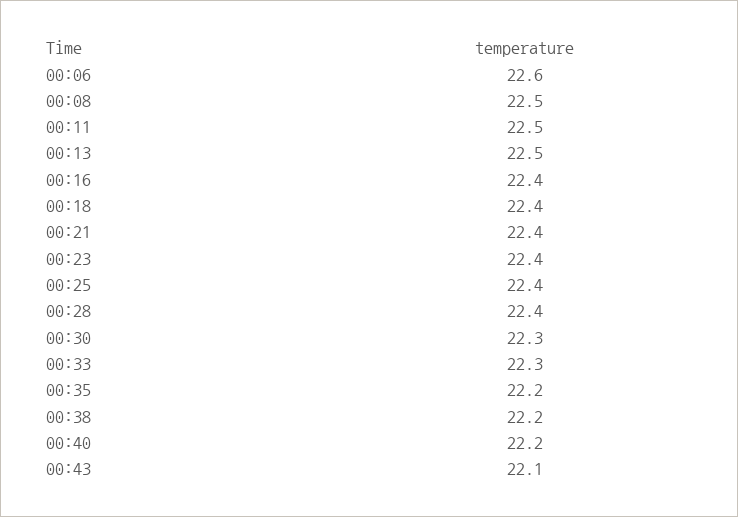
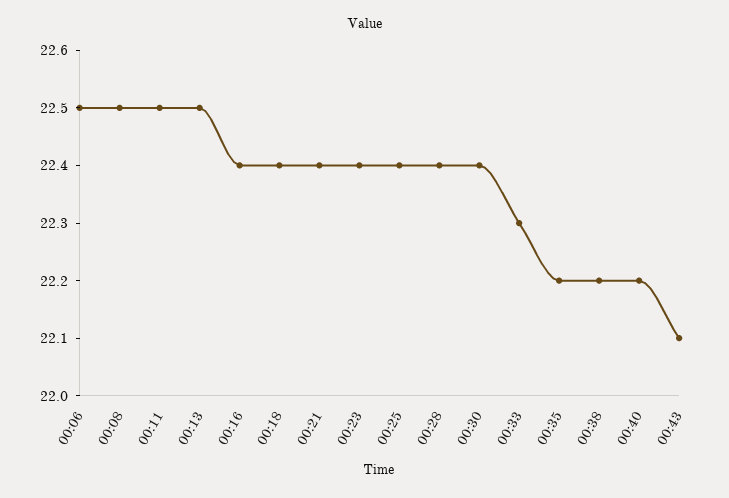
  {
-   "00:06": 22.6,
+   "00:06": 22.5,
    "00:08": 22.5,
    "00:11": 22.5,
    "00:13": 22.5,
    "00:16": 22.4,
    "00:18": 22.4,
    "00:21": 22.4,
    "00:23": 22.4,
    "00:25": 22.4,
    "00:28": 22.4,
-   "00:30": 22.3,
+   "00:30": 22.4,
    "00:33": 22.3,
    "00:35": 22.2,
    "00:38": 22.2,
    "00:40": 22.2,
    "00:43": 22.1
  }

